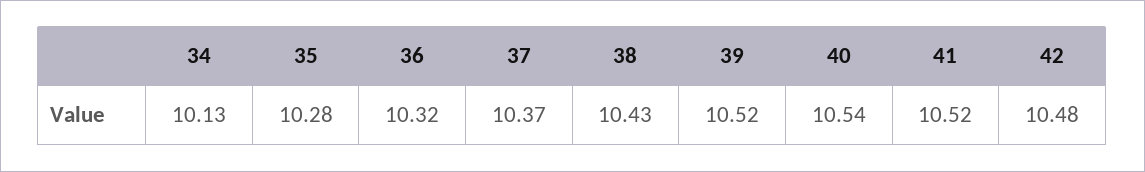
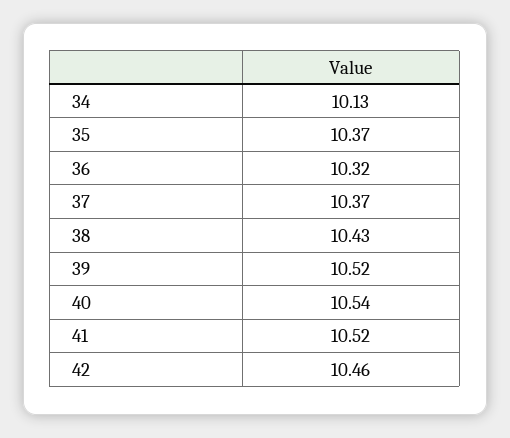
  {
    "34": 10.13,
-   "35": 10.28,
+   "35": 10.37,
    "36": 10.32,
    "37": 10.37,
    "38": 10.43,
    "39": 10.52,
    "40": 10.54,
    "41": 10.52,
-   "42": 10.48
+   "42": 10.46
  }

